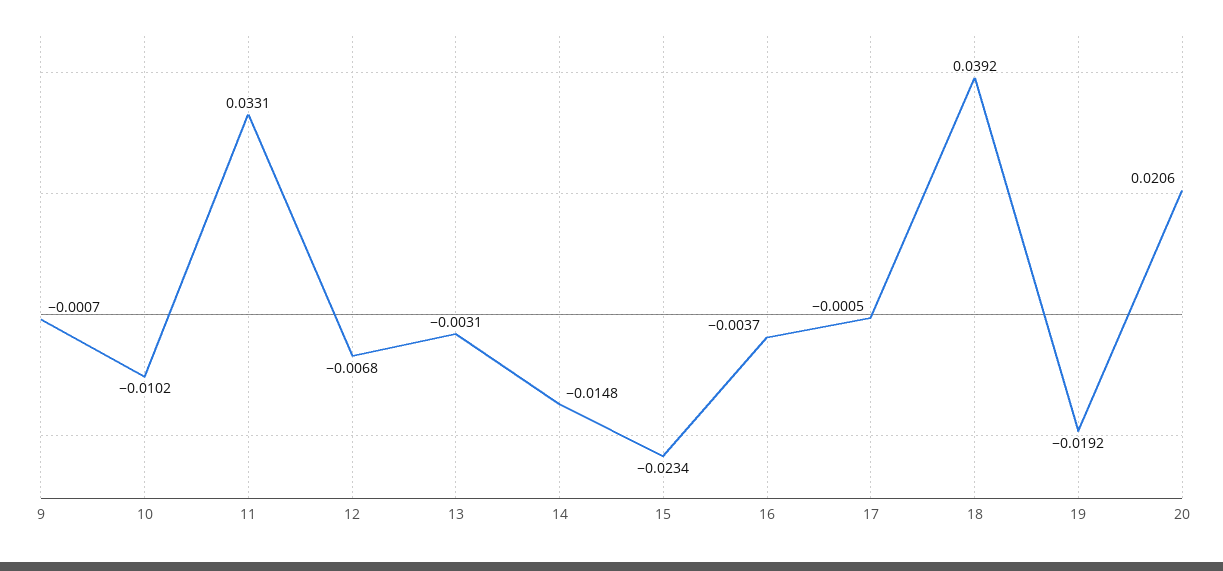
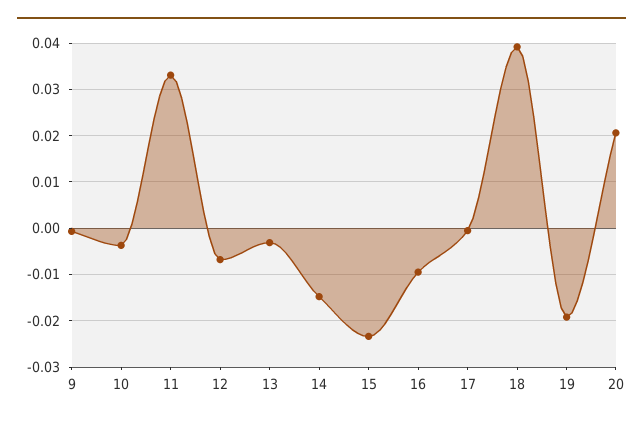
  {
    "9": -0.0007,
-   "10": -0.0102,
+   "10": -0.004,
    "11": 0.0331,
    "12": -0.0068,
    "13": -0.0031,
    "14": -0.0148,
    "15": -0.0234,
-   "16": -0.0037,
+   "16": -0.01,
    "17": -0.0005,
    "18": 0.0392,
    "19": -0.0192,
    "20": 0.0206
  }

